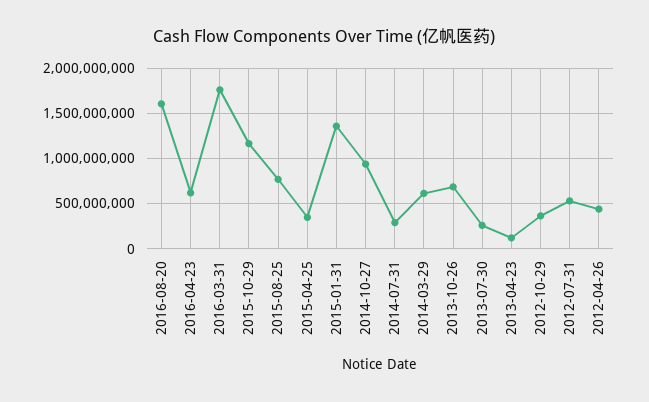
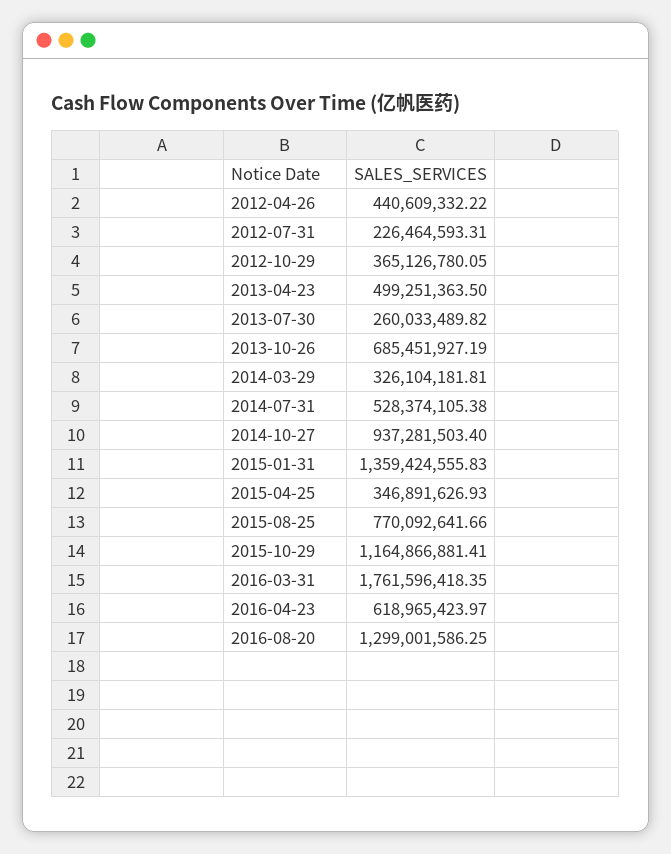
  {
-   "2016-08-20": 1600000000,
+   "2016-08-20": 1299001586.25,
    "2016-04-23": 618965423.97,
    "2016-03-31": 1761596418.35,
    "2015-10-29": 1164866881.41,
    "2015-08-25": 770092641.66,
    "2015-04-25": 346891626.93,
    "2015-01-31": 1359424555.83,
    "2014-10-27": 937281503.4,
-   "2014-07-31": 300000000,
+   "2014-07-31": 528374105.38,
-   "2014-03-29": 600000000,
+   "2014-03-29": 326104181.81,
    "2013-10-26": 685451927.19,
    "2013-07-30": 260033489.82,
-   "2013-04-23": 100000000,
+   "2013-04-23": 499251363.5,
    "2012-10-29": 365126780.05,
-   "2012-07-31": 500000000,
+   "2012-07-31": 226464593.31,
    "2012-04-26": 440609332.22
  }

